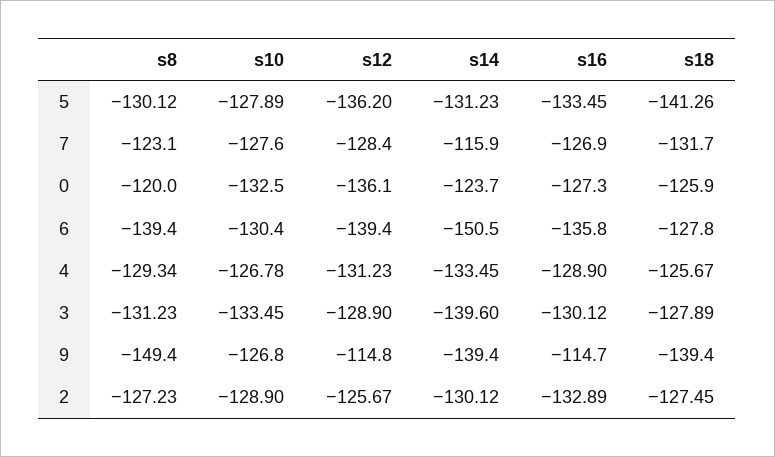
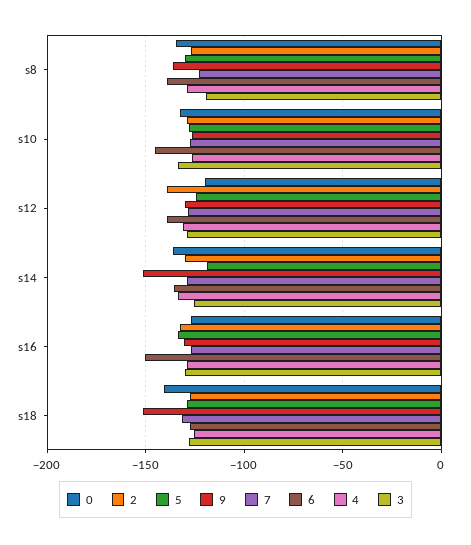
  {
    "5": {
      "s8": -130.12,
      "s10": -127.89,
-     "s12": -136.2,
+     "s12": -125,
-     "s14": -131.23,
+     "s14": -120,
      "s16": -133.45,
-     "s18": -141.26
+     "s18": -130
    },
    "7": {
      "s8": -123.1,
      "s10": -127.6,
      "s12": -128.4,
-     "s14": -115.9,
+     "s14": -130,
      "s16": -126.9,
      "s18": -131.7
    },
    "0": {
-     "s8": -120,
+     "s8": -135,
      "s10": -132.5,
-     "s12": -136.1,
+     "s12": -120,
-     "s14": -123.7,
+     "s14": -135,
      "s16": -127.3,
-     "s18": -125.9
+     "s18": -140
    },
    "6": {
      "s8": -139.4,
-     "s10": -130.4,
+     "s10": -145,
      "s12": -139.4,
-     "s14": -150.5,
+     "s14": -135,
-     "s16": -135.8,
+     "s16": -150,
      "s18": -127.8
    },
    "4": {
      "s8": -129.34,
      "s10": -126.78,
      "s12": -131.23,
      "s14": -133.45,
      "s16": -128.9,
      "s18": -125.67
    },
    "3": {
-     "s8": -131.23,
+     "s8": -120,
      "s10": -133.45,
      "s12": -128.9,
-     "s14": -139.6,
+     "s14": -125,
      "s16": -130.12,
      "s18": -127.89
    },
    "9": {
-     "s8": -149.4,
+     "s8": -135,
      "s10": -126.8,
-     "s12": -114.8,
+     "s12": -130,
-     "s14": -139.4,
+     "s14": -150,
-     "s16": -114.7,
+     "s16": -130,
-     "s18": -139.4
+     "s18": -150
    },
    "2": {
      "s8": -127.23,
      "s10": -128.9,
-     "s12": -125.67,
+     "s12": -140,
      "s14": -130.12,
      "s16": -132.89,
      "s18": -127.45
    }
  }

